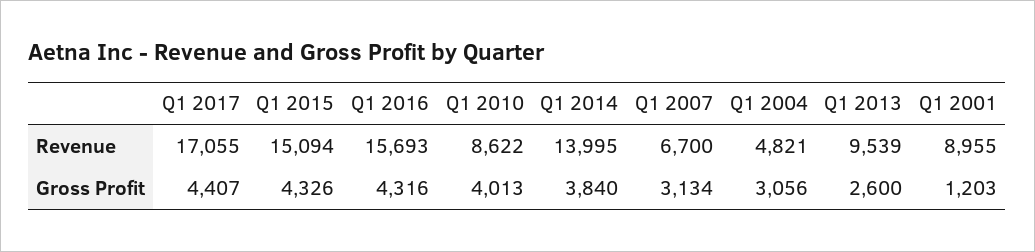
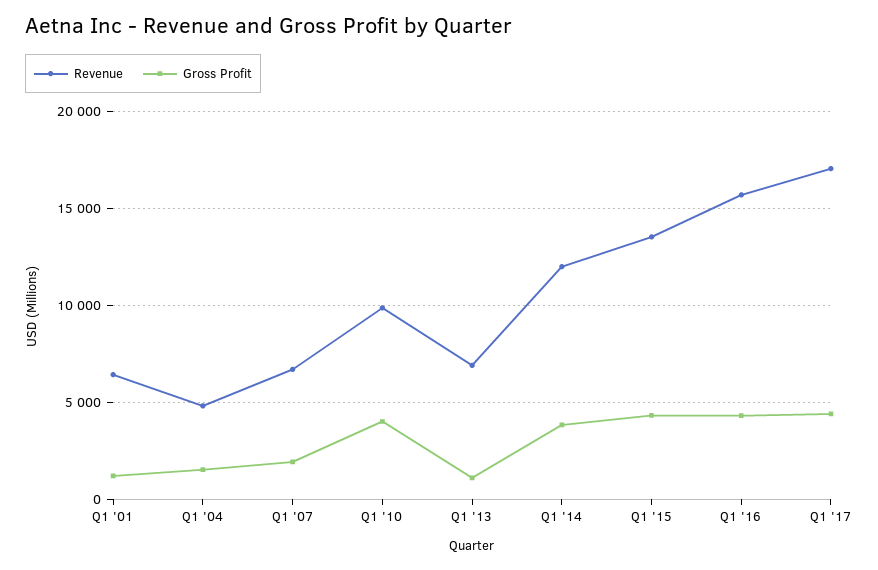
  {
    "Revenue": {
      "Q1 2017": 17055,
-     "Q1 2015": 15094,
+     "Q1 2015": 13500,
      "Q1 2016": 15693,
-     "Q1 2010": 8622,
+     "Q1 2010": 10000,
-     "Q1 2014": 13995,
+     "Q1 2014": 12000,
      "Q1 2007": 6700,
      "Q1 2004": 4821,
-     "Q1 2013": 9539,
+     "Q1 2013": 7000,
-     "Q1 2001": 8955
+     "Q1 2001": 6500
    },
    "Gross Profit": {
      "Q1 2017": 4407,
      "Q1 2015": 4326,
      "Q1 2016": 4316,
      "Q1 2010": 4013,
      "Q1 2014": 3840,
-     "Q1 2007": 3134,
+     "Q1 2007": 2000,
-     "Q1 2004": 3056,
+     "Q1 2004": 1500,
-     "Q1 2013": 2600,
+     "Q1 2013": 1000,
      "Q1 2001": 1203
    }
  }

